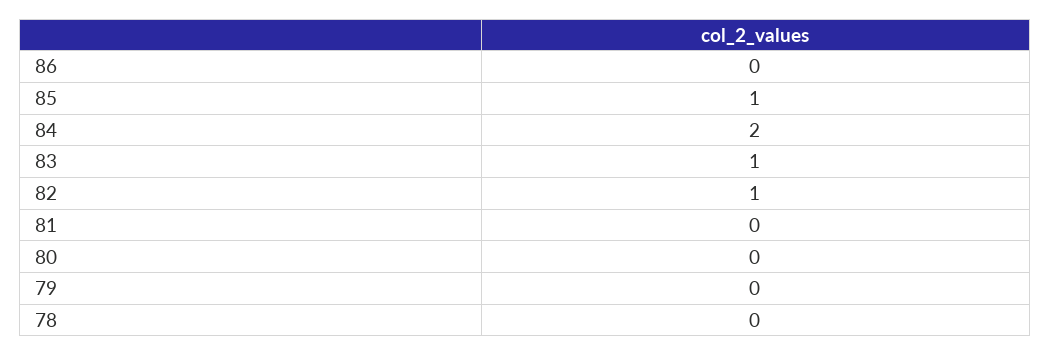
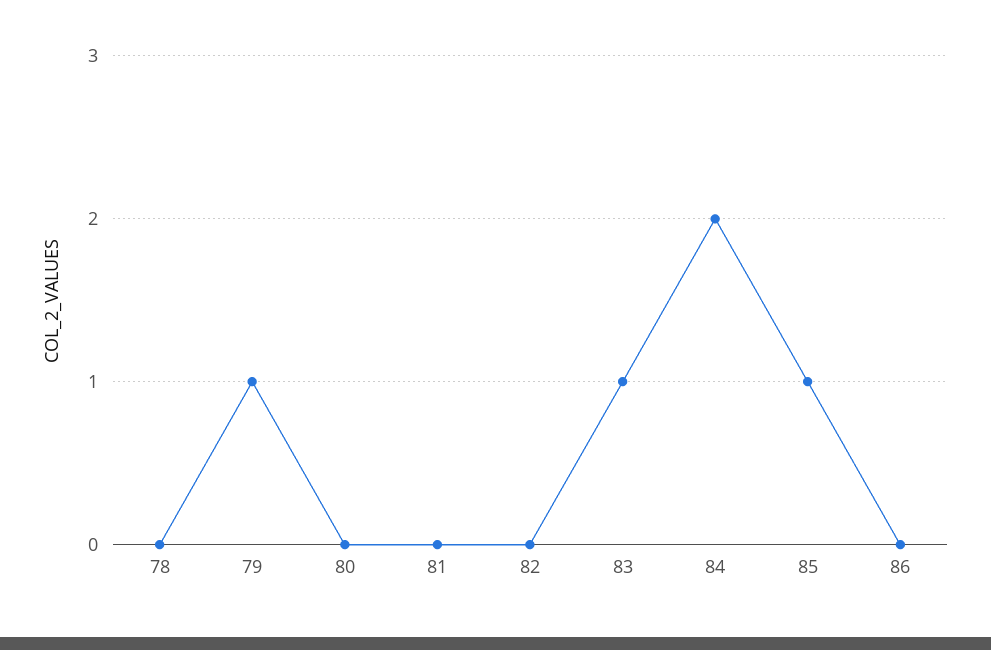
  {
    "86": 0,
    "85": 1,
    "84": 2,
    "83": 1,
-   "82": 1,
+   "82": 0,
    "81": 0,
    "80": 0,
-   "79": 0,
+   "79": 1,
    "78": 0
  }

